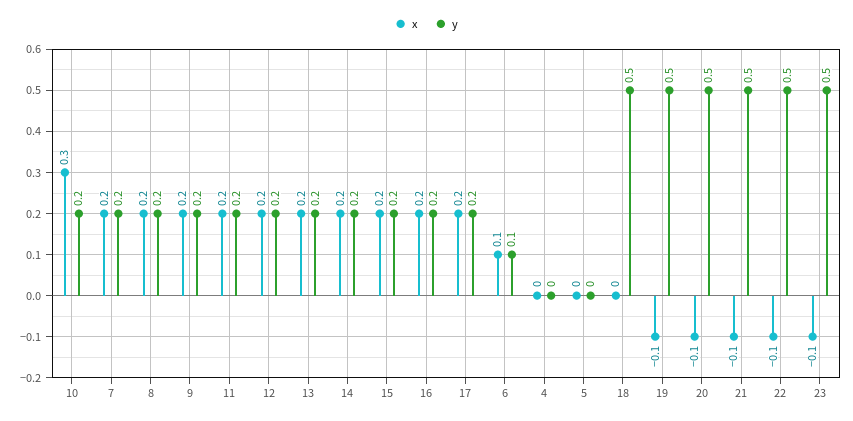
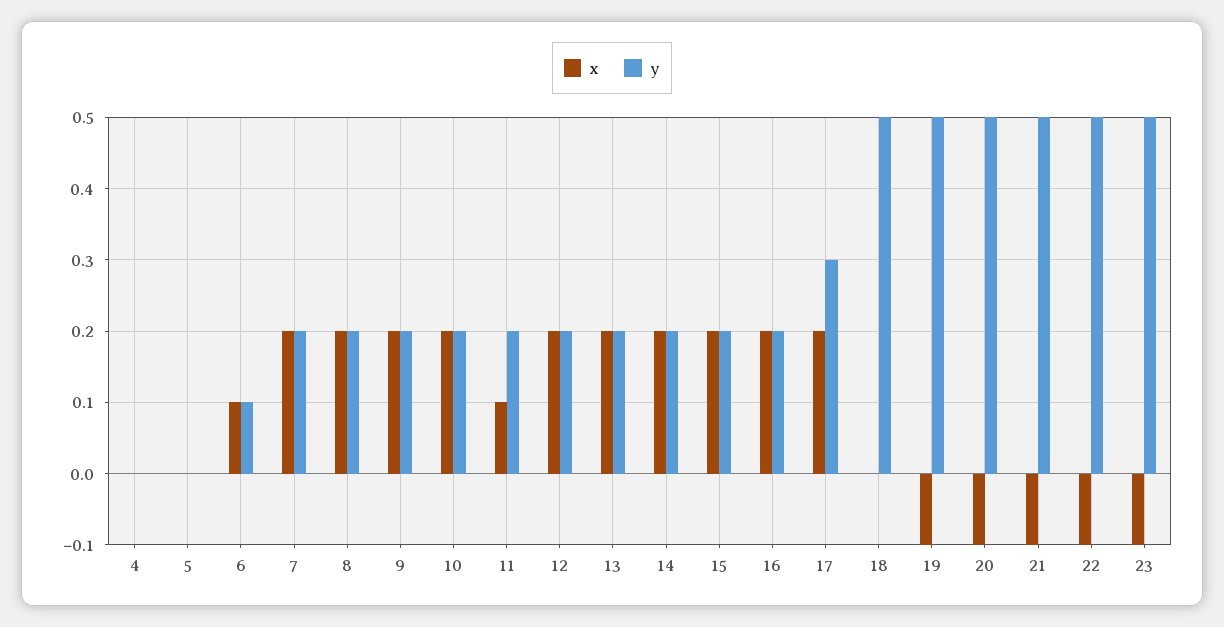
  {
    "x": {
-     "10": 0.3,
+     "10": 0.2,
      "7": 0.2,
      "8": 0.2,
      "9": 0.2,
-     "11": 0.2,
+     "11": 0.1,
      "12": 0.2,
      "13": 0.2,
      "14": 0.2,
      "15": 0.2,
      "16": 0.2,
      "17": 0.2,
      "6": 0.1,
      "4": 0,
      "5": 0,
      "18": 0,
      "19": -0.1,
      "20": -0.1,
      "21": -0.1,
      "22": -0.1,
      "23": -0.1
    },
    "y": {
      "10": 0.2,
      "7": 0.2,
      "8": 0.2,
      "9": 0.2,
      "11": 0.2,
      "12": 0.2,
      "13": 0.2,
      "14": 0.2,
      "15": 0.2,
      "16": 0.2,
-     "17": 0.2,
+     "17": 0.3,
      "6": 0.1,
      "4": 0,
      "5": 0,
      "18": 0.5,
      "19": 0.5,
      "20": 0.5,
      "21": 0.5,
      "22": 0.5,
      "23": 0.5
    }
  }

